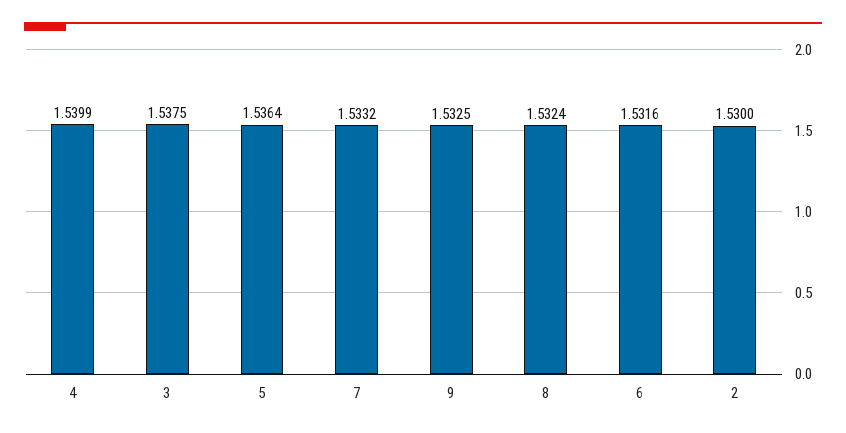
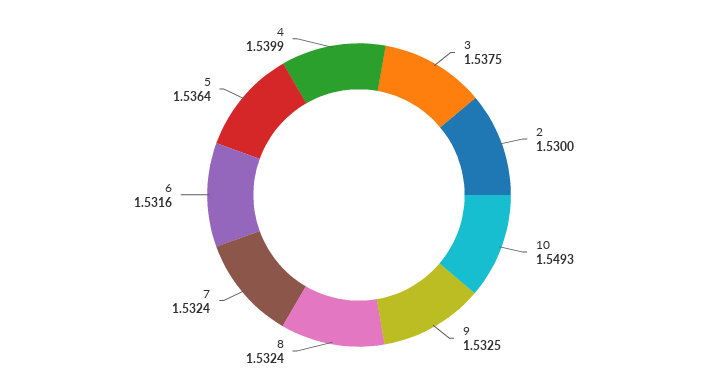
  {
    "4": 1.5399,
    "3": 1.5375,
    "5": 1.5364,
-   "7": 1.5332,
+   "7": 1.5324,
    "9": 1.5325,
    "8": 1.5324,
    "6": 1.5316,
-   "2": 1.53
+   "2": 1.53,
+   "10": 1.5493
  }

